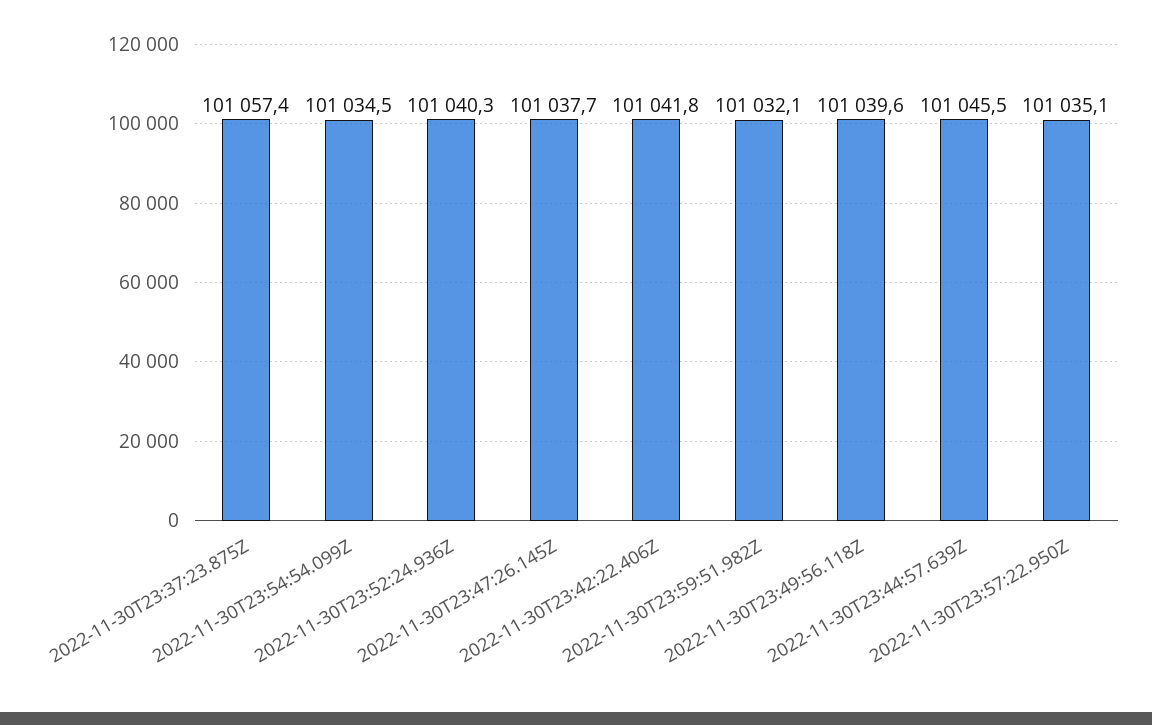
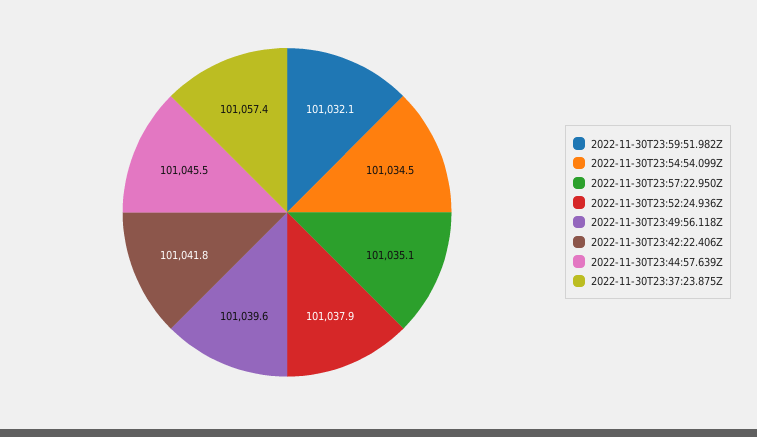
  {
    "2022-11-30T23:37:23.875Z": 101057.4,
    "2022-11-30T23:54:54.099Z": 101034.5,
-   "2022-11-30T23:52:24.936Z": 101040.3,
+   "2022-11-30T23:52:24.936Z": 101037.9,
-   "2022-11-30T23:47:26.145Z": 101037.7,
    "2022-11-30T23:42:22.406Z": 101041.8,
    "2022-11-30T23:59:51.982Z": 101032.1,
    "2022-11-30T23:49:56.118Z": 101039.6,
    "2022-11-30T23:44:57.639Z": 101045.5,
    "2022-11-30T23:57:22.950Z": 101035.1
  }

